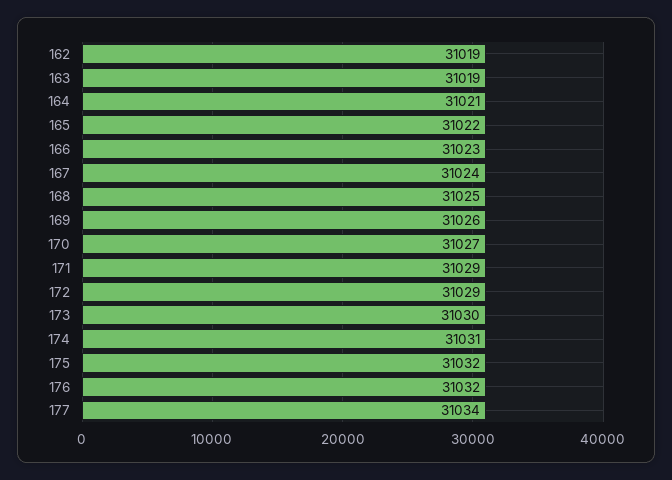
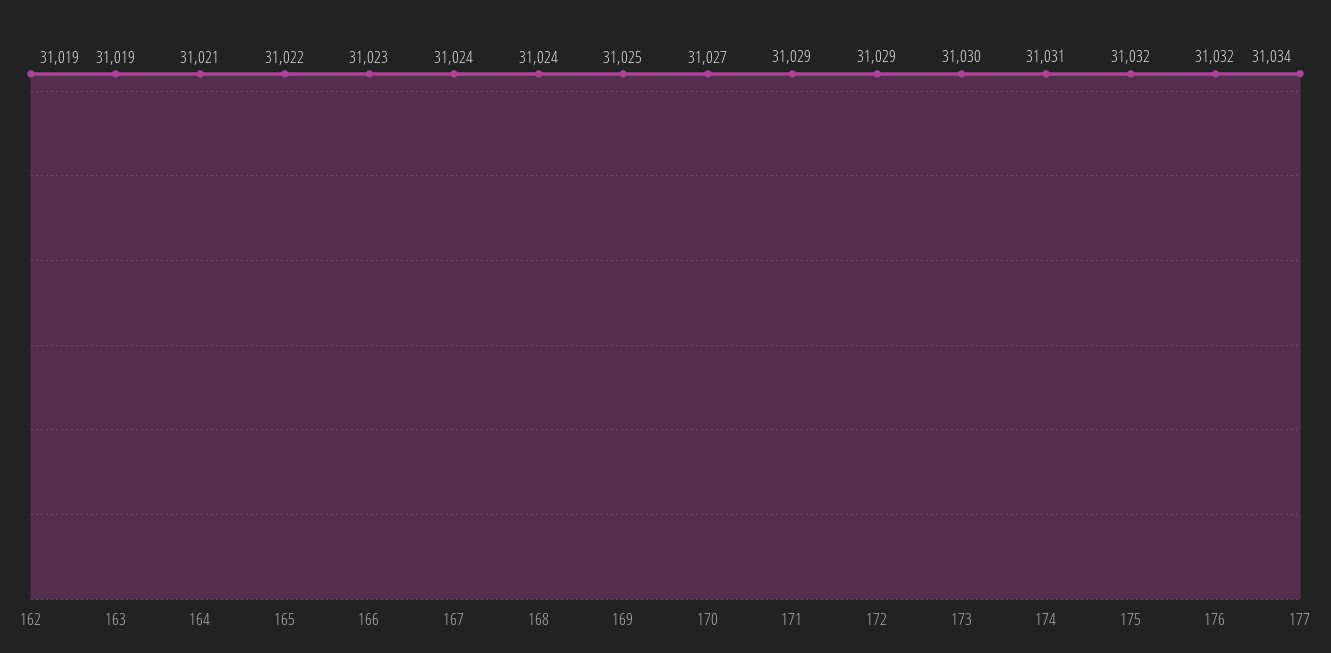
  {
    "162": 31019,
    "163": 31019,
    "164": 31021,
    "165": 31022,
    "166": 31023,
    "167": 31024,
-   "168": 31025,
+   "168": 31024,
-   "169": 31026,
+   "169": 31025,
    "170": 31027,
    "171": 31029,
    "172": 31029,
    "173": 31030,
    "174": 31031,
    "175": 31032,
    "176": 31032,
    "177": 31034
  }

